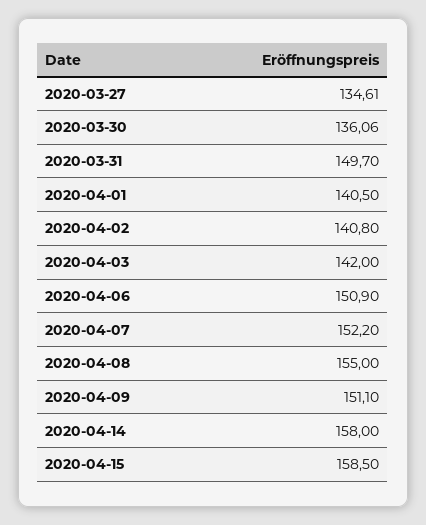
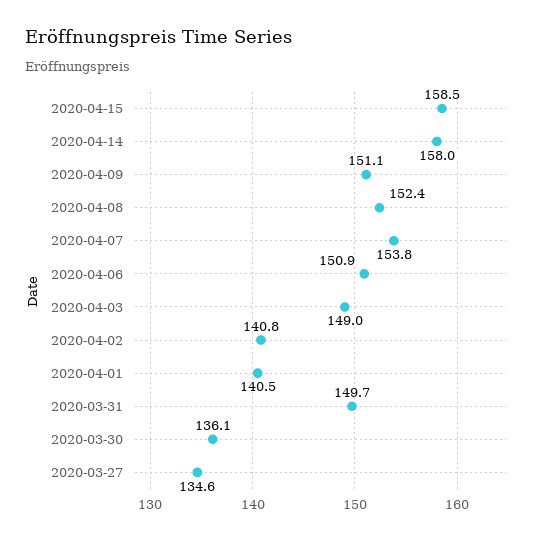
  {
    "2020-03-27": 134.61,
    "2020-03-30": 136.06,
    "2020-03-31": 149.7,
    "2020-04-01": 140.5,
    "2020-04-02": 140.8,
-   "2020-04-03": 142,
+   "2020-04-03": 149,
    "2020-04-06": 150.9,
-   "2020-04-07": 152.2,
+   "2020-04-07": 153.8,
-   "2020-04-08": 155,
+   "2020-04-08": 152.4,
    "2020-04-09": 151.1,
    "2020-04-14": 158,
    "2020-04-15": 158.5
  }

